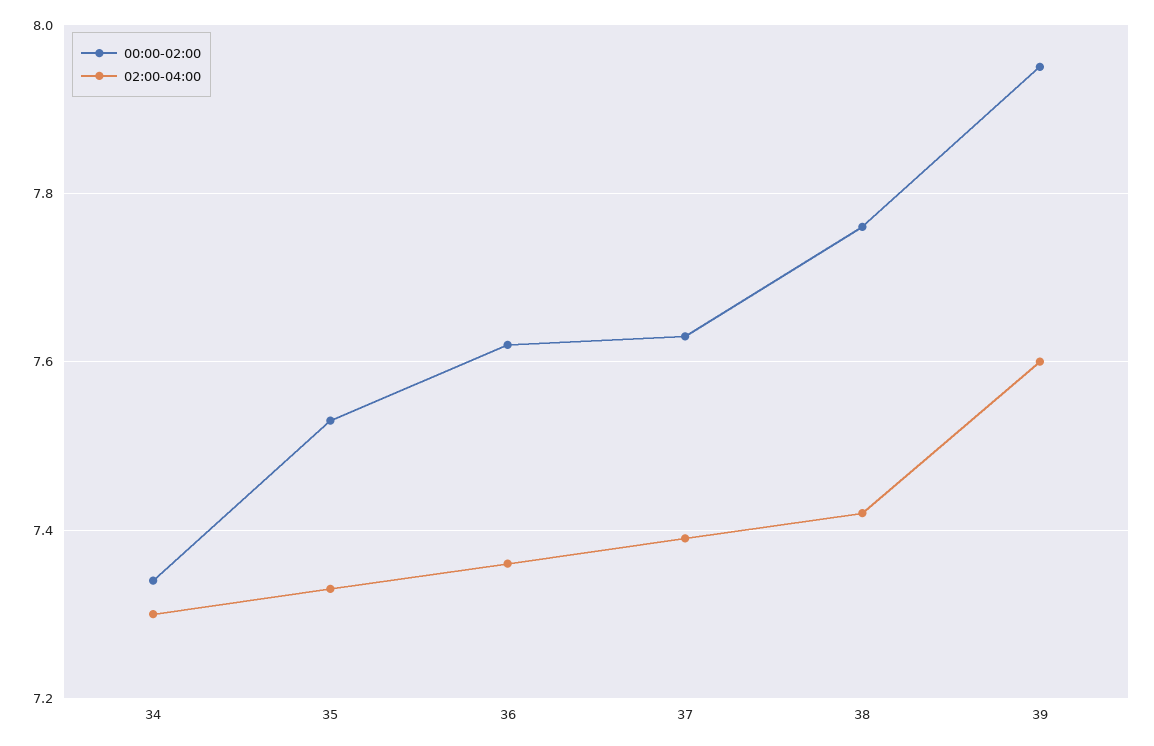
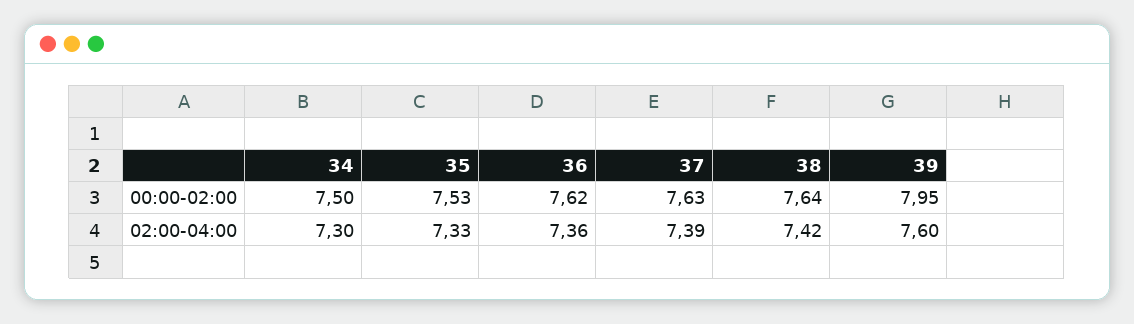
  {
    "00:00-02:00": {
-     "34": 7.35,
+     "34": 7.5,
      "35": 7.53,
      "36": 7.62,
      "37": 7.63,
-     "38": 7.75,
+     "38": 7.64,
      "39": 7.95
    },
    "02:00-04:00": {
      "34": 7.3,
      "35": 7.33,
      "36": 7.36,
      "37": 7.39,
      "38": 7.42,
      "39": 7.6
    }
  }

